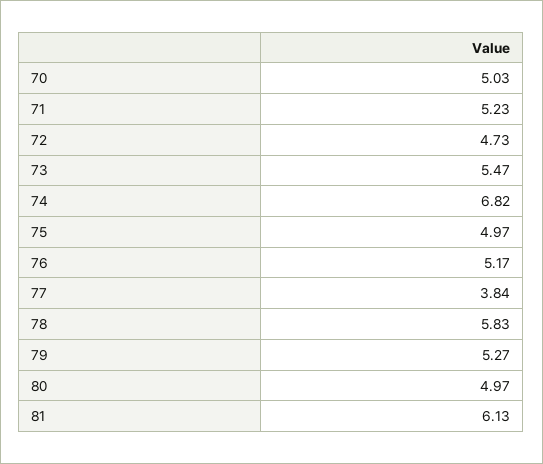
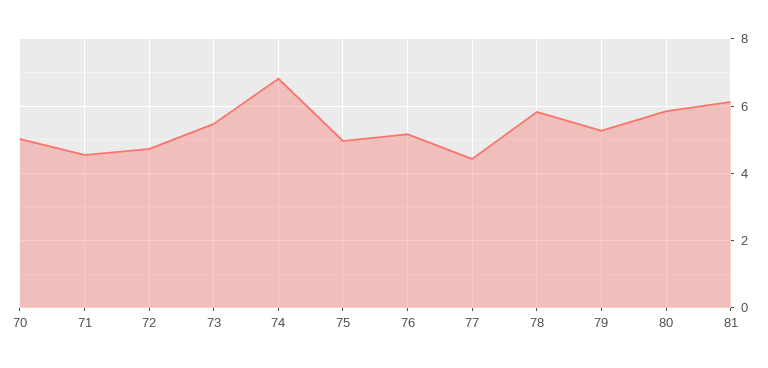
  {
    "70": 5.03,
-   "71": 5.23,
+   "71": 4.6,
    "72": 4.73,
    "73": 5.47,
    "74": 6.82,
    "75": 4.97,
    "76": 5.17,
-   "77": 3.84,
+   "77": 4.4,
    "78": 5.83,
    "79": 5.27,
-   "80": 4.97,
+   "80": 5.8,
    "81": 6.13
  }

